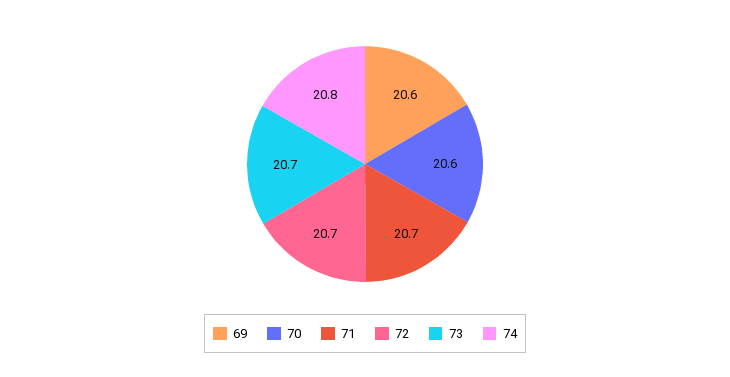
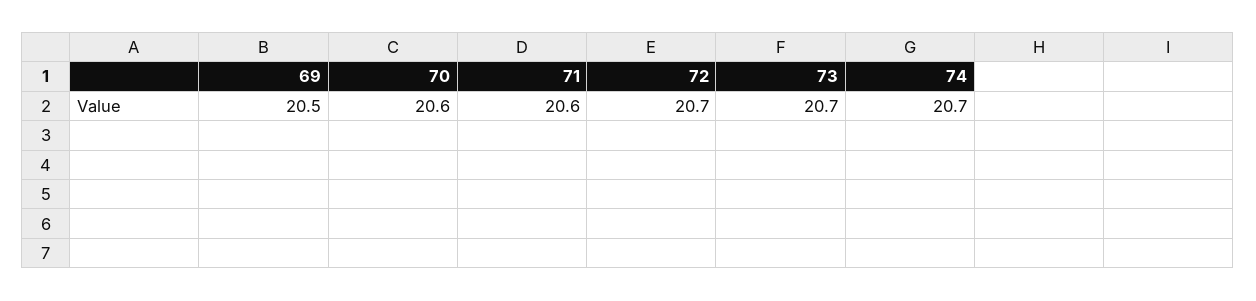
  {
-   "69": 20.6,
+   "69": 20.5,
    "70": 20.6,
-   "71": 20.7,
+   "71": 20.6,
    "72": 20.7,
    "73": 20.7,
-   "74": 20.8
+   "74": 20.7
  }

